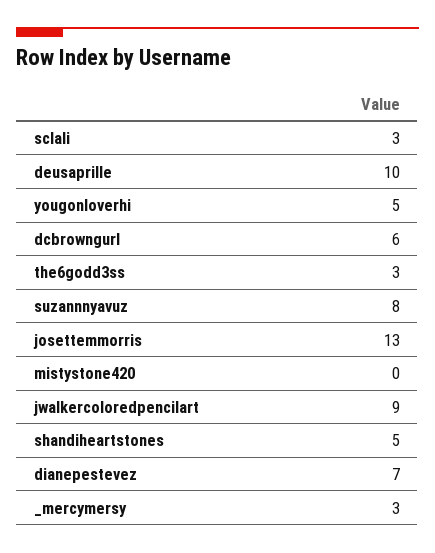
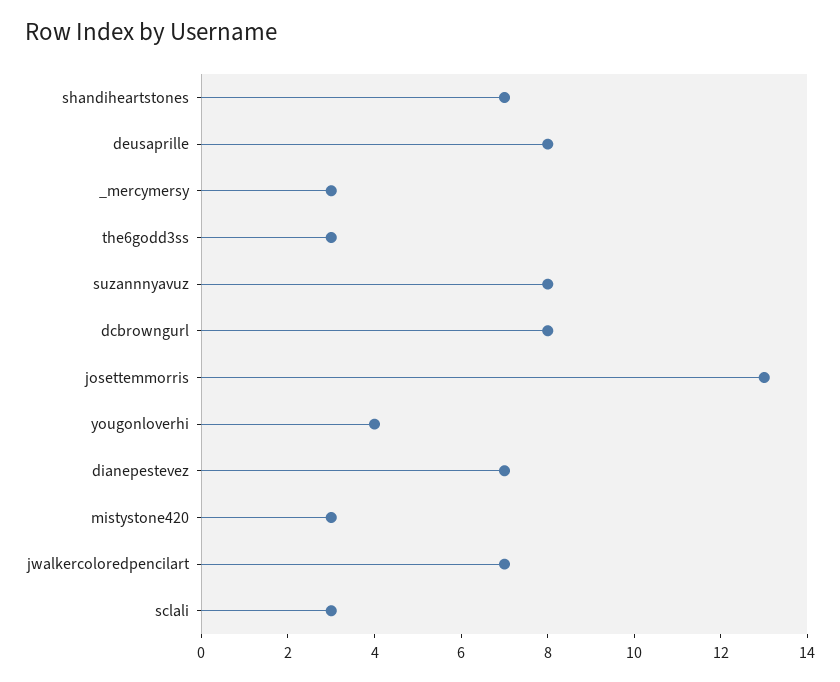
  {
    "sclali": 3,
-   "deusaprille": 10,
+   "deusaprille": 8,
-   "yougonloverhi": 5,
+   "yougonloverhi": 4,
-   "dcbrowngurl": 6,
+   "dcbrowngurl": 8,
    "the6godd3ss": 3,
    "suzannnyavuz": 8,
    "josettemmorris": 13,
-   "mistystone420": 0,
+   "mistystone420": 3,
-   "jwalkercoloredpencilart": 9,
+   "jwalkercoloredpencilart": 7,
-   "shandiheartstones": 5,
+   "shandiheartstones": 7,
    "dianepestevez": 7,
    "_mercymersy": 3
  }

